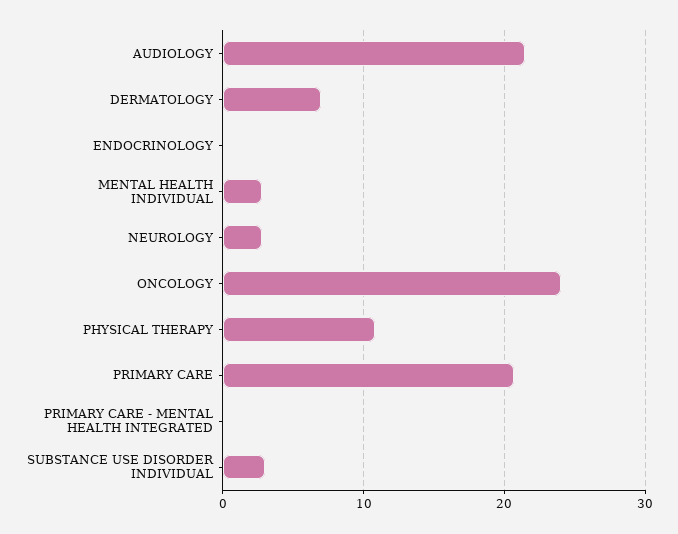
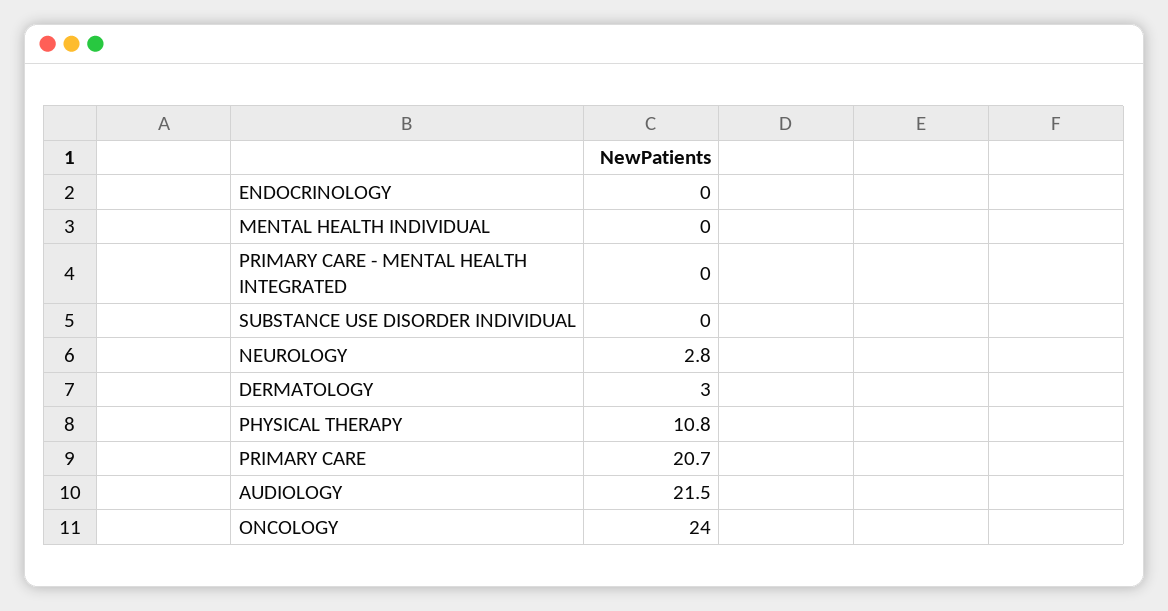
  {
    "AUDIOLOGY": 21.5,
-   "DERMATOLOGY": 7,
+   "DERMATOLOGY": 3,
    "ENDOCRINOLOGY": 0,
-   "MENTAL HEALTH INDIVIDUAL": 3,
+   "MENTAL HEALTH INDIVIDUAL": 0,
    "NEUROLOGY": 2.8,
    "ONCOLOGY": 24,
    "PHYSICAL THERAPY": 10.8,
    "PRIMARY CARE": 20.7,
    "PRIMARY CARE - MENTAL HEALTH INTEGRATED": 0,
-   "SUBSTANCE USE DISORDER INDIVIDUAL": 3
+   "SUBSTANCE USE DISORDER INDIVIDUAL": 0
  }

